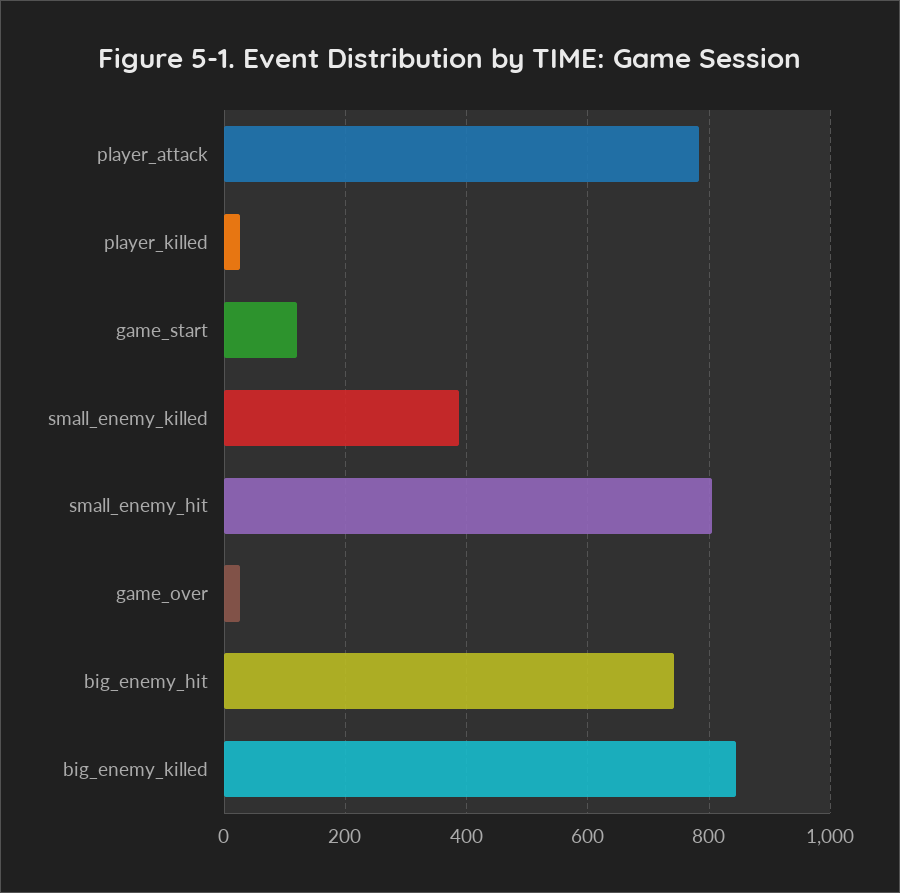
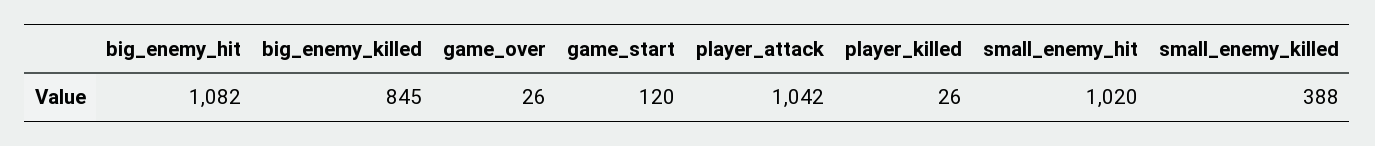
  {
-   "player_attack": 780,
+   "player_attack": 1042,
    "player_killed": 26,
    "game_start": 120,
    "small_enemy_killed": 388,
-   "small_enemy_hit": 800,
+   "small_enemy_hit": 1020,
    "game_over": 26,
-   "big_enemy_hit": 740,
+   "big_enemy_hit": 1082,
    "big_enemy_killed": 845
  }

